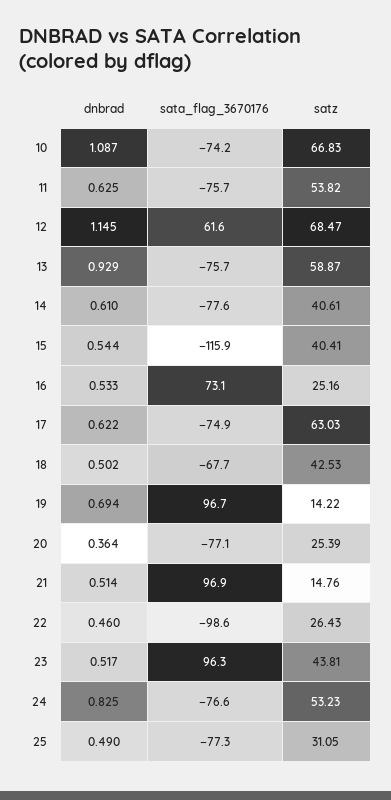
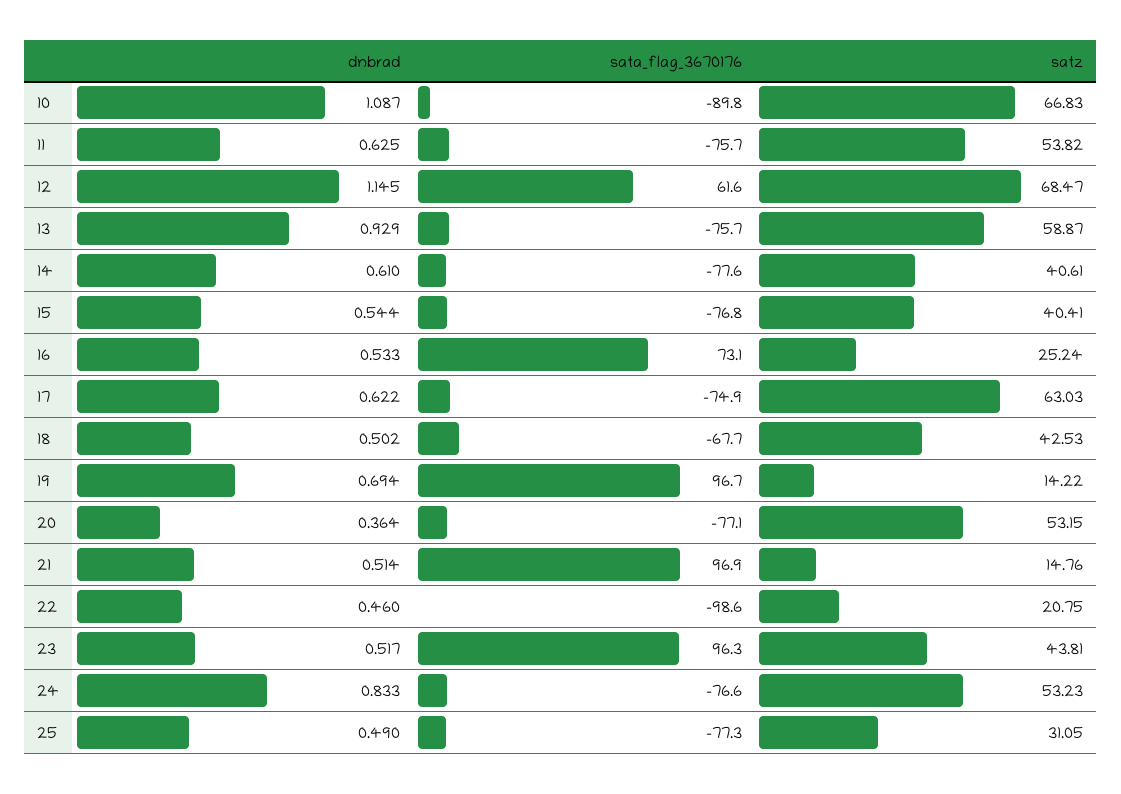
  {
    "dnbrad": {
      "10": 1.087,
      "11": 0.625,
      "12": 1.145,
      "13": 0.929,
      "14": 0.61,
      "15": 0.544,
      "16": 0.533,
      "17": 0.622,
      "18": 0.502,
      "19": 0.694,
      "20": 0.364,
      "21": 0.514,
      "22": 0.46,
      "23": 0.517,
-     "24": 0.825,
+     "24": 0.833,
      "25": 0.49
    },
    "sata_flag_3670176": {
-     "10": -74.2,
+     "10": -89.8,
      "11": -75.7,
      "12": 61.6,
      "13": -75.7,
      "14": -77.6,
-     "15": -115.9,
+     "15": -76.8,
      "16": 73.1,
      "17": -74.9,
      "18": -67.7,
      "19": 96.7,
      "20": -77.1,
      "21": 96.9,
      "22": -98.6,
      "23": 96.3,
      "24": -76.6,
      "25": -77.3
    },
    "satz": {
      "10": 66.83,
      "11": 53.82,
      "12": 68.47,
      "13": 58.87,
      "14": 40.61,
      "15": 40.41,
-     "16": 25.16,
+     "16": 25.24,
      "17": 63.03,
      "18": 42.53,
      "19": 14.22,
-     "20": 25.39,
+     "20": 53.15,
      "21": 14.76,
-     "22": 26.43,
+     "22": 20.75,
      "23": 43.81,
      "24": 53.23,
      "25": 31.05
    }
  }

